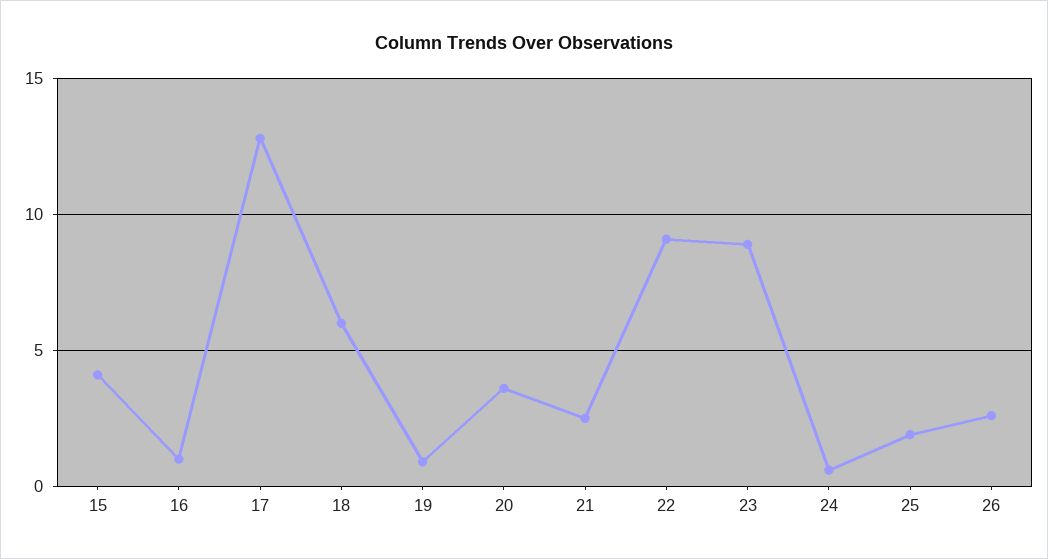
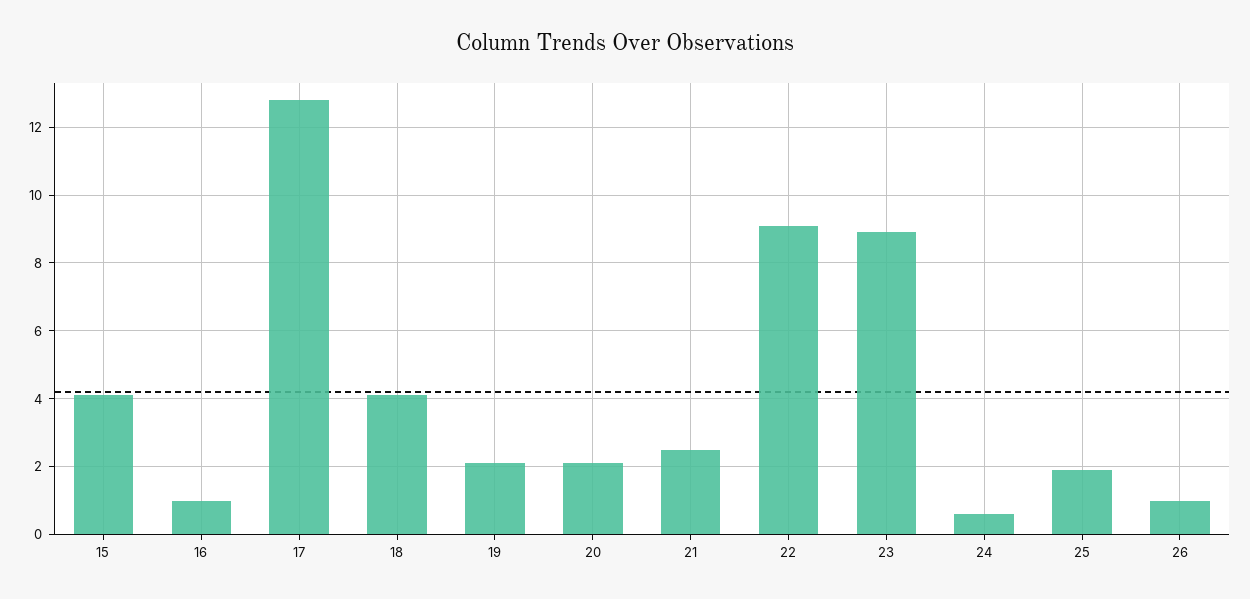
  {
    "15": 4,
    "16": 1,
    "17": 13,
-   "18": 6,
+   "18": 4,
-   "19": 1,
+   "19": 2,
-   "20": 3.5,
+   "20": 2,
    "21": 2.5,
    "22": 9,
    "23": 9,
    "24": 0.5,
    "25": 2,
-   "26": 2.5
+   "26": 1
  }

